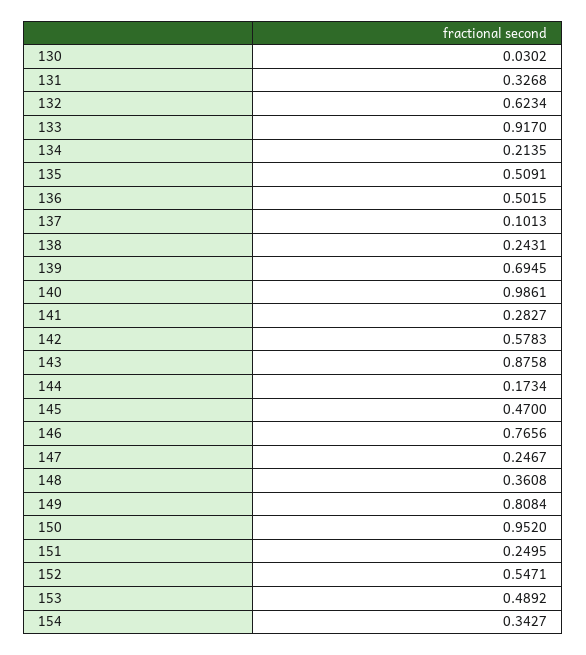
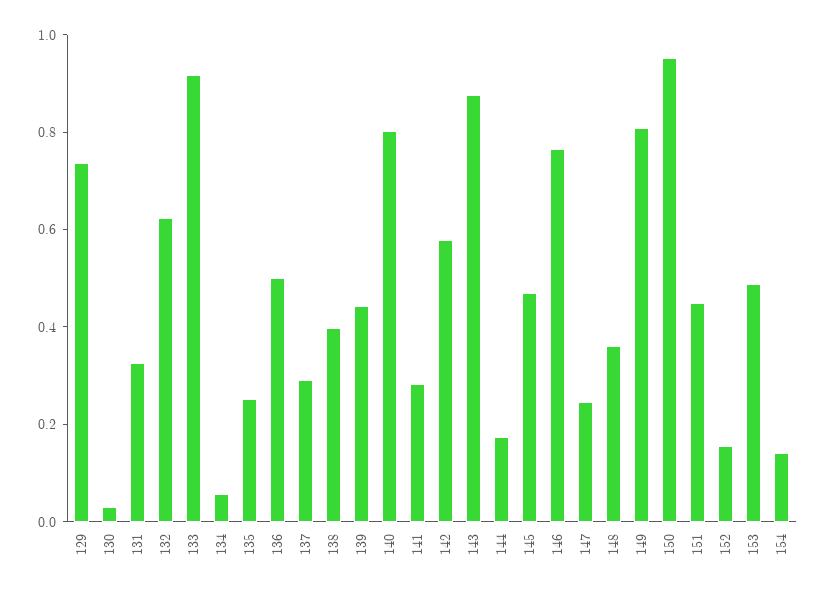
  {
    "130": 0.0302,
    "131": 0.3268,
    "132": 0.6234,
    "133": 0.917,
-   "134": 0.2135,
+   "134": 0.05,
-   "135": 0.5091,
+   "135": 0.25,
    "136": 0.5015,
-   "137": 0.1013,
+   "137": 0.3,
-   "138": 0.2431,
+   "138": 0.4,
-   "139": 0.6945,
+   "139": 0.45,
-   "140": 0.9861,
+   "140": 0.8,
    "141": 0.2827,
    "142": 0.5783,
    "143": 0.8758,
    "144": 0.1734,
    "145": 0.47,
    "146": 0.7656,
    "147": 0.2467,
    "148": 0.3608,
    "149": 0.8084,
    "150": 0.952,
-   "151": 0.2495,
+   "151": 0.45,
-   "152": 0.5471,
+   "152": 0.15,
    "153": 0.4892,
-   "154": 0.3427
+   "154": 0.15,
+   "129": 0.75
  }

